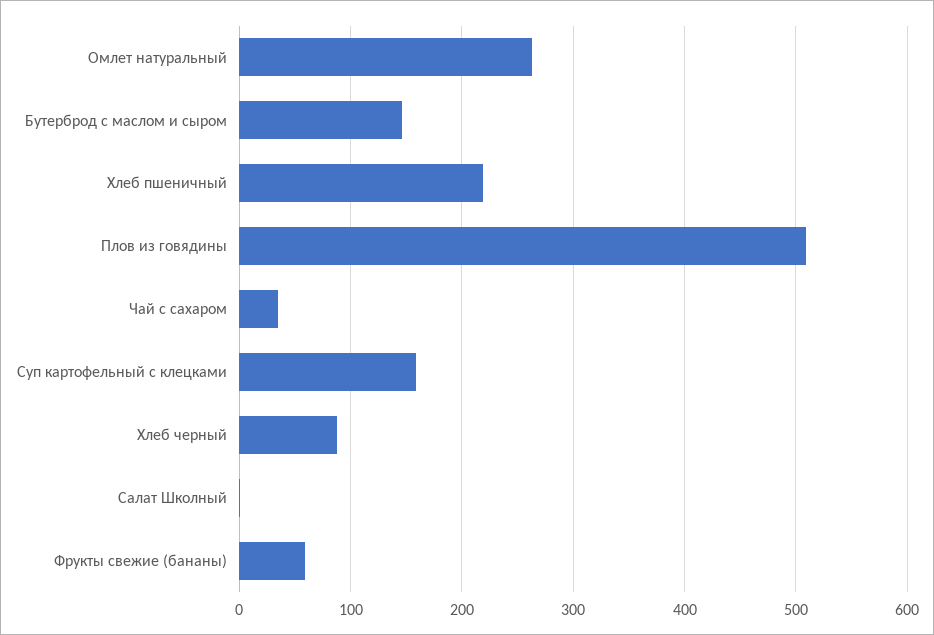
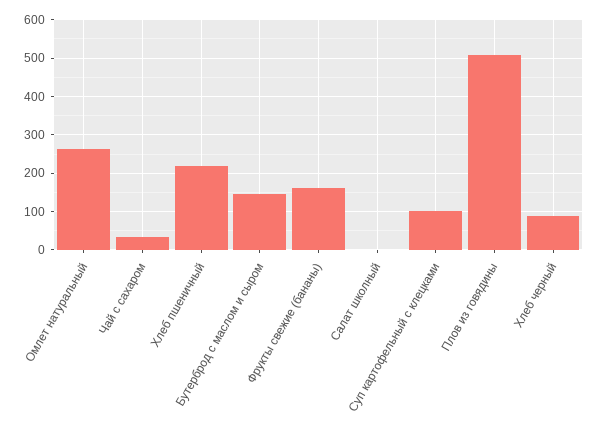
  {
    "Омлет натуральный": 260,
    "Бутерброд с маслом и сыром": 150,
    "Хлеб пшеничный": 220,
    "Плов из говядины": 510,
    "Чай с сахаром": 40,
-   "Суп картофельный с клецками": 160,
+   "Суп картофельный с клецками": 100,
    "Хлеб черный": 90,
    "Салат Школный": 0,
-   "Фрукты свежие (бананы)": 60
+   "Фрукты свежие (бананы)": 160
  }

